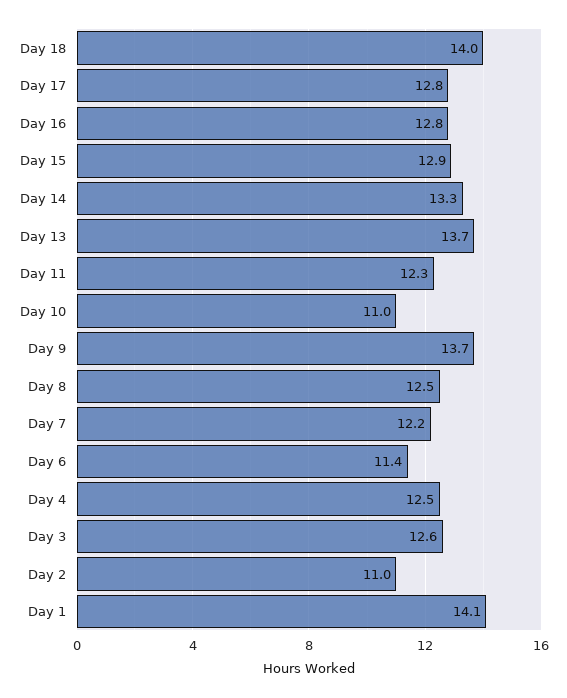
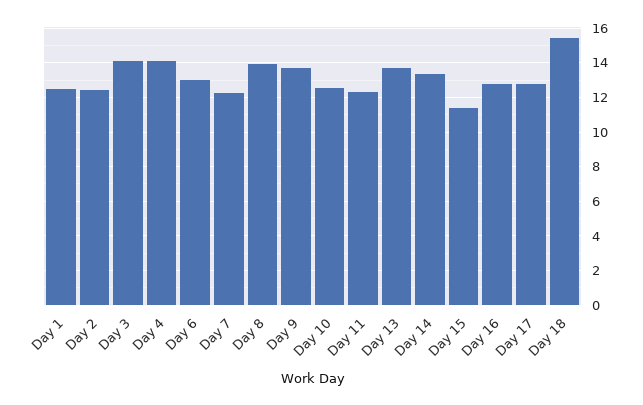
  {
-   "Day 18": 14,
+   "Day 18": 15.5,
    "Day 17": 12.8,
    "Day 16": 12.8,
-   "Day 15": 12.9,
+   "Day 15": 11.5,
    "Day 14": 13.3,
    "Day 13": 13.7,
    "Day 11": 12.3,
-   "Day 10": 11,
+   "Day 10": 12.5,
    "Day 9": 13.7,
-   "Day 8": 12.5,
+   "Day 8": 14,
    "Day 7": 12.2,
-   "Day 6": 11.4,
+   "Day 6": 13,
-   "Day 4": 12.5,
+   "Day 4": 14,
-   "Day 3": 12.6,
+   "Day 3": 14,
-   "Day 2": 11,
+   "Day 2": 12.5,
-   "Day 1": 14.1
+   "Day 1": 12.5
  }

